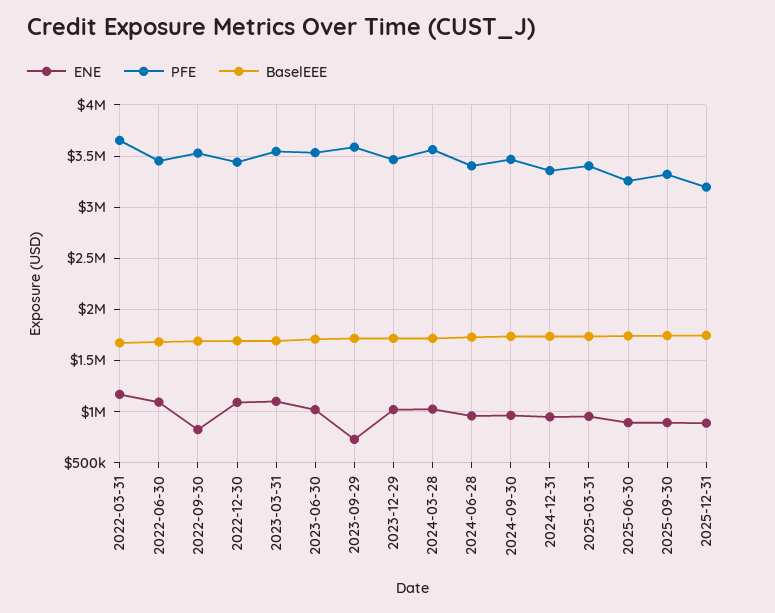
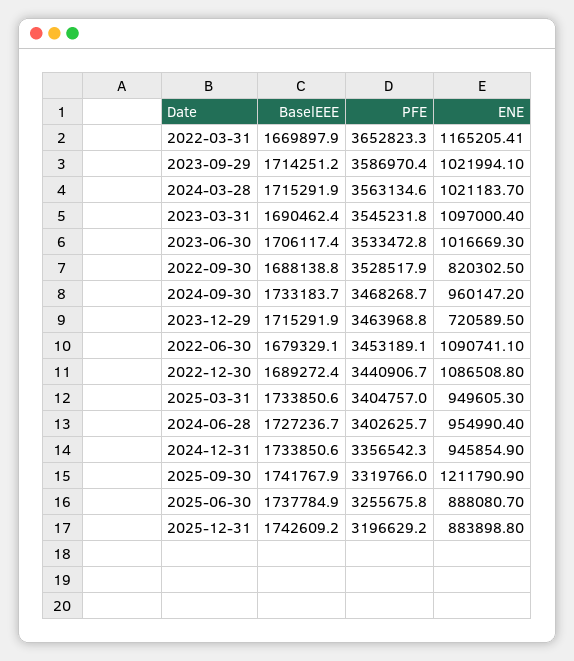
  {
    "ENE": {
      "2022-03-31": 1165205.41,
      "2022-06-30": 1090741.1,
      "2022-09-30": 820302.5,
      "2022-12-30": 1086508.8,
      "2023-03-31": 1097000.4,
      "2023-06-30": 1016669.3,
-     "2023-09-29": 700000,
+     "2023-09-29": 1021994.1,
-     "2023-12-29": 1000000,
+     "2023-12-29": 720589.5,
      "2024-03-28": 1021183.7,
      "2024-06-28": 954990.4,
      "2024-09-30": 960147.2,
      "2024-12-31": 945854.9,
      "2025-03-31": 949605.3,
      "2025-06-30": 888080.7,
-     "2025-09-30": 900000,
+     "2025-09-30": 1211790.9,
      "2025-12-31": 883898.8
    },
    "PFE": {
      "2022-03-31": 3652823.3,
      "2022-06-30": 3453189.1,
      "2022-09-30": 3528517.9,
      "2022-12-30": 3440906.7,
      "2023-03-31": 3545231.8,
      "2023-06-30": 3533472.8,
      "2023-09-29": 3586970.4,
      "2023-12-29": 3463968.8,
      "2024-03-28": 3563134.6,
      "2024-06-28": 3402625.7,
      "2024-09-30": 3468268.7,
      "2024-12-31": 3356542.3,
      "2025-03-31": 3404757,
      "2025-06-30": 3255675.8,
      "2025-09-30": 3319766,
      "2025-12-31": 3196629.2
    },
    "BaselEEE": {
      "2022-03-31": 1669897.9,
      "2022-06-30": 1679329.1,
      "2022-09-30": 1688138.8,
      "2022-12-30": 1689272.4,
      "2023-03-31": 1690462.4,
      "2023-06-30": 1706117.4,
      "2023-09-29": 1714251.2,
      "2023-12-29": 1715291.9,
      "2024-03-28": 1715291.9,
      "2024-06-28": 1727236.7,
      "2024-09-30": 1733183.7,
      "2024-12-31": 1733850.6,
      "2025-03-31": 1733850.6,
      "2025-06-30": 1737784.9,
      "2025-09-30": 1741767.9,
      "2025-12-31": 1742609.2
    }
  }

